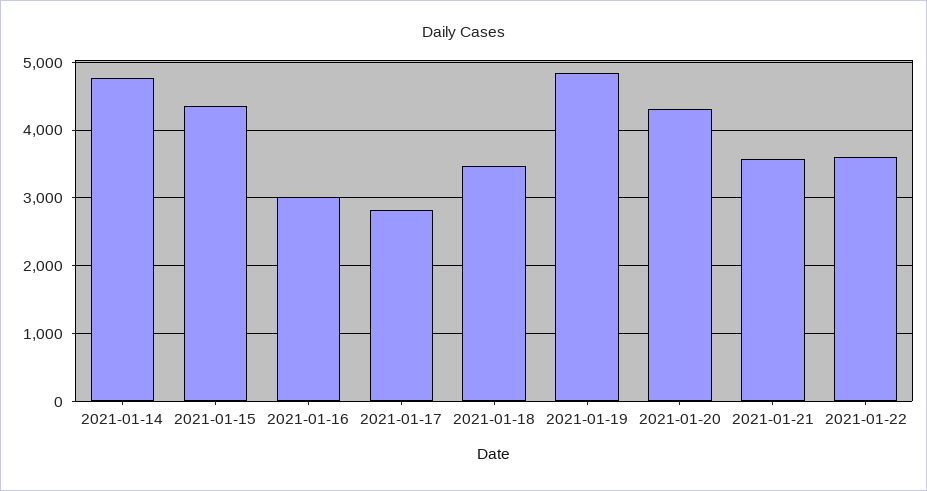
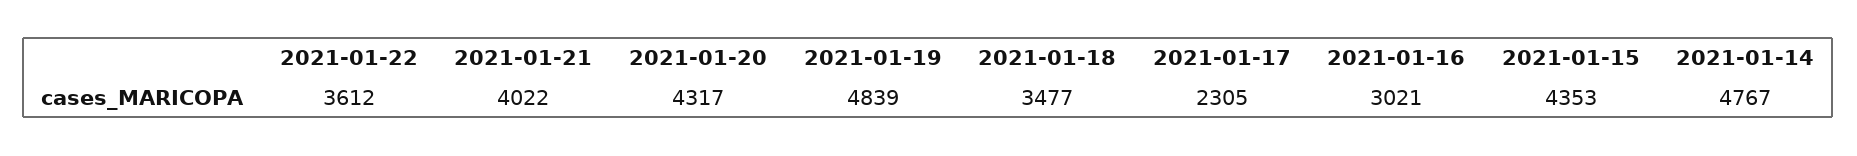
  {
    "2021-01-14": 4767,
    "2021-01-15": 4353,
    "2021-01-16": 3021,
-   "2021-01-17": 2800,
+   "2021-01-17": 2305,
    "2021-01-18": 3477,
    "2021-01-19": 4839,
    "2021-01-20": 4317,
-   "2021-01-21": 3600,
+   "2021-01-21": 4022,
    "2021-01-22": 3612
  }

